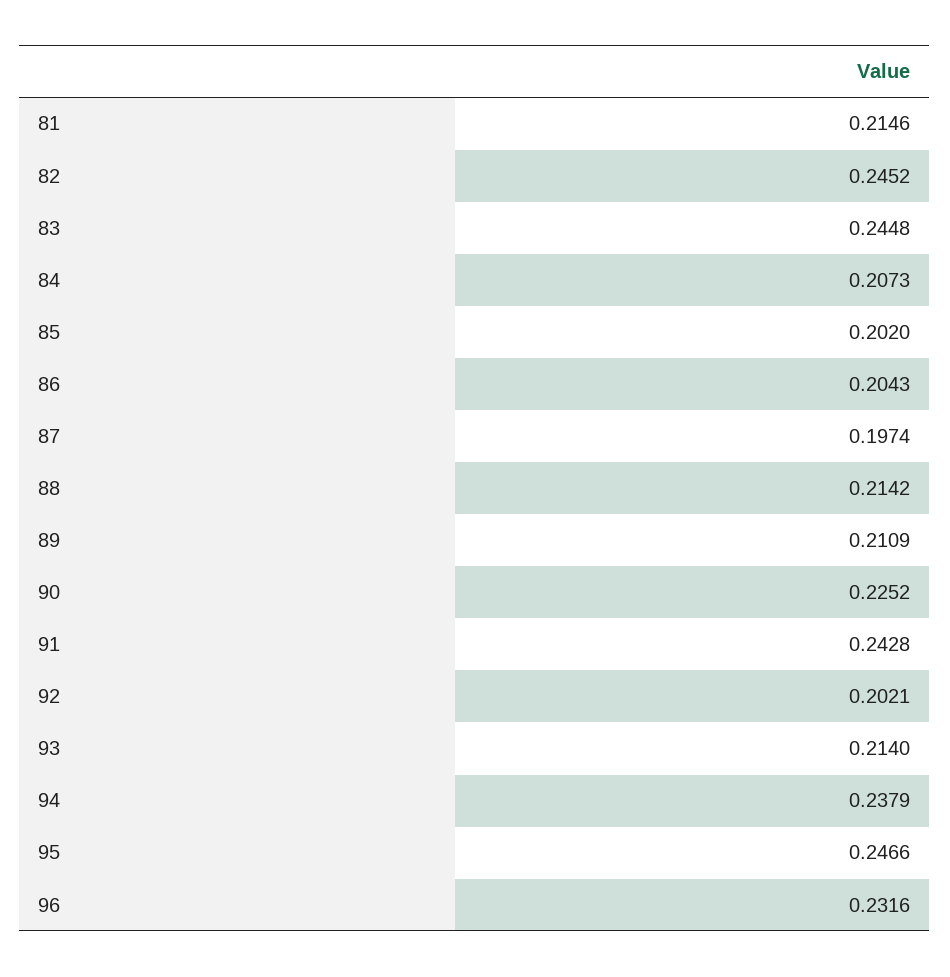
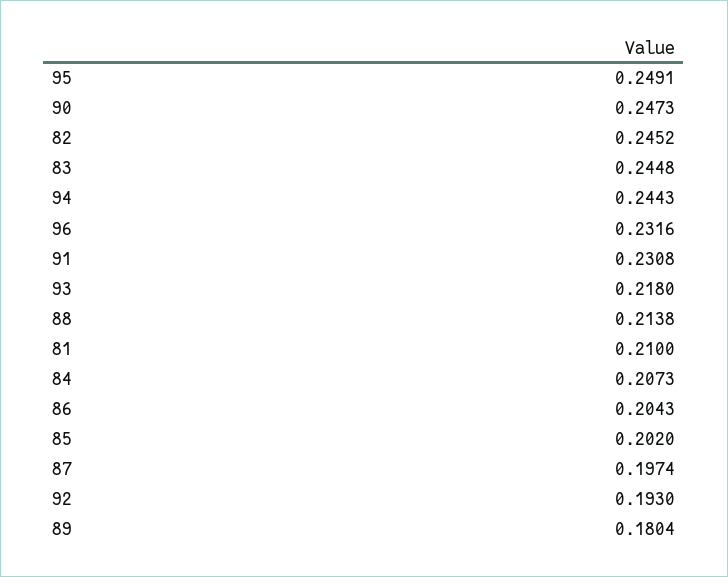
  {
-   "81": 0.2146,
+   "81": 0.21,
    "82": 0.2452,
    "83": 0.2448,
    "84": 0.2073,
    "85": 0.202,
    "86": 0.2043,
    "87": 0.1974,
-   "88": 0.2142,
+   "88": 0.2138,
-   "89": 0.2109,
+   "89": 0.1804,
-   "90": 0.2252,
+   "90": 0.2473,
-   "91": 0.2428,
+   "91": 0.2308,
-   "92": 0.2021,
+   "92": 0.193,
-   "93": 0.214,
+   "93": 0.218,
-   "94": 0.2379,
+   "94": 0.2443,
-   "95": 0.2466,
+   "95": 0.2491,
    "96": 0.2316
  }

